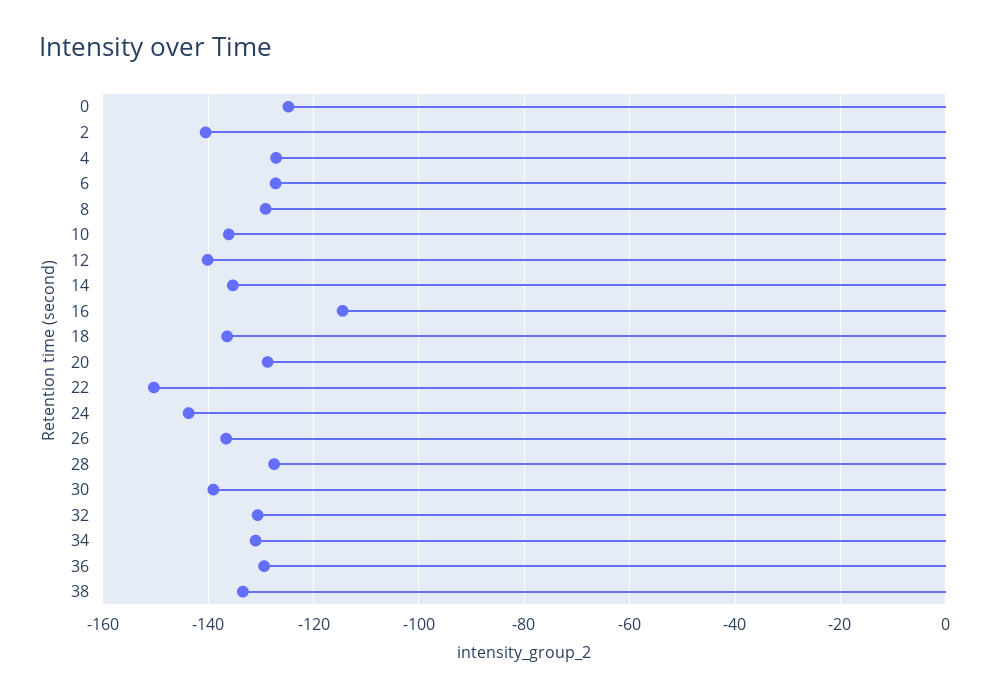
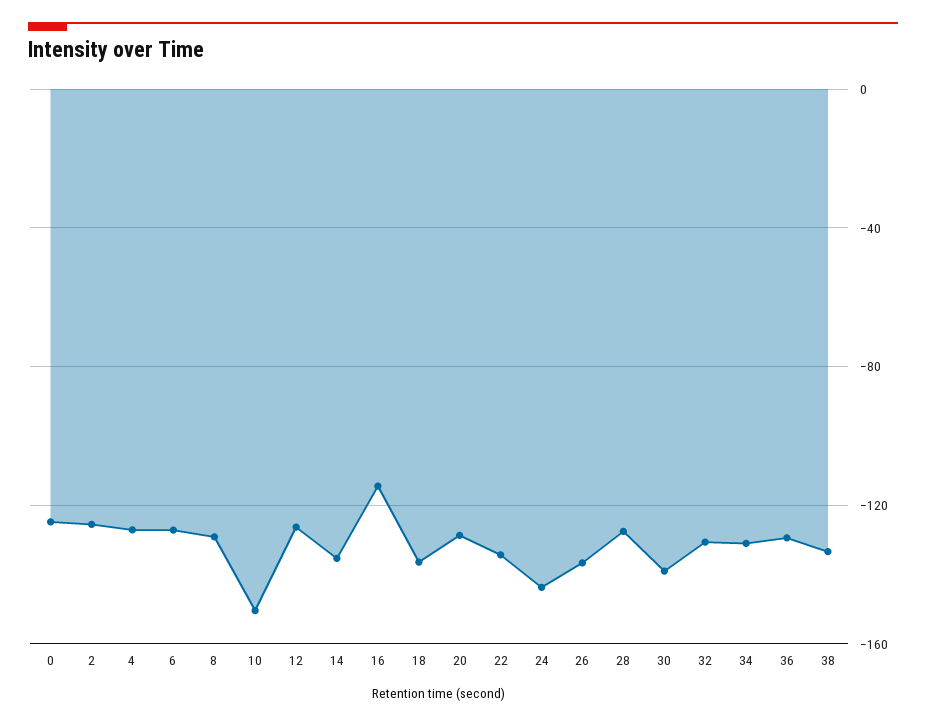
  {
    "0": -124,
-   "2": -140,
+   "2": -125,
    "4": -128,
    "6": -128,
    "8": -130,
-   "10": -136,
+   "10": -150,
-   "12": -140,
+   "12": -125,
    "14": -136,
    "16": -114,
    "18": -136,
    "20": -128,
-   "22": -150,
+   "22": -135,
    "24": -144,
    "26": -136,
    "28": -128,
    "30": -140,
    "32": -130,
    "34": -132,
    "36": -130,
    "38": -134
  }

